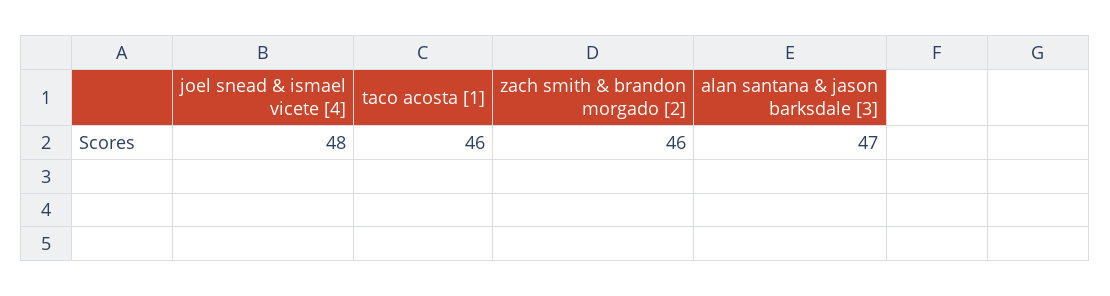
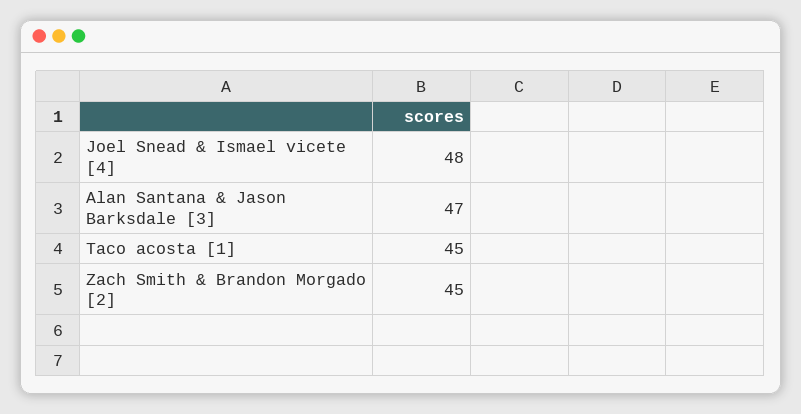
  {
    "joel snead & ismael vicete [4]": 48,
-   "taco acosta [1]": 46,
+   "taco acosta [1]": 45,
-   "zach smith & brandon morgado [2]": 46,
+   "zach smith & brandon morgado [2]": 45,
    "alan santana & jason barksdale [3]": 47
  }

